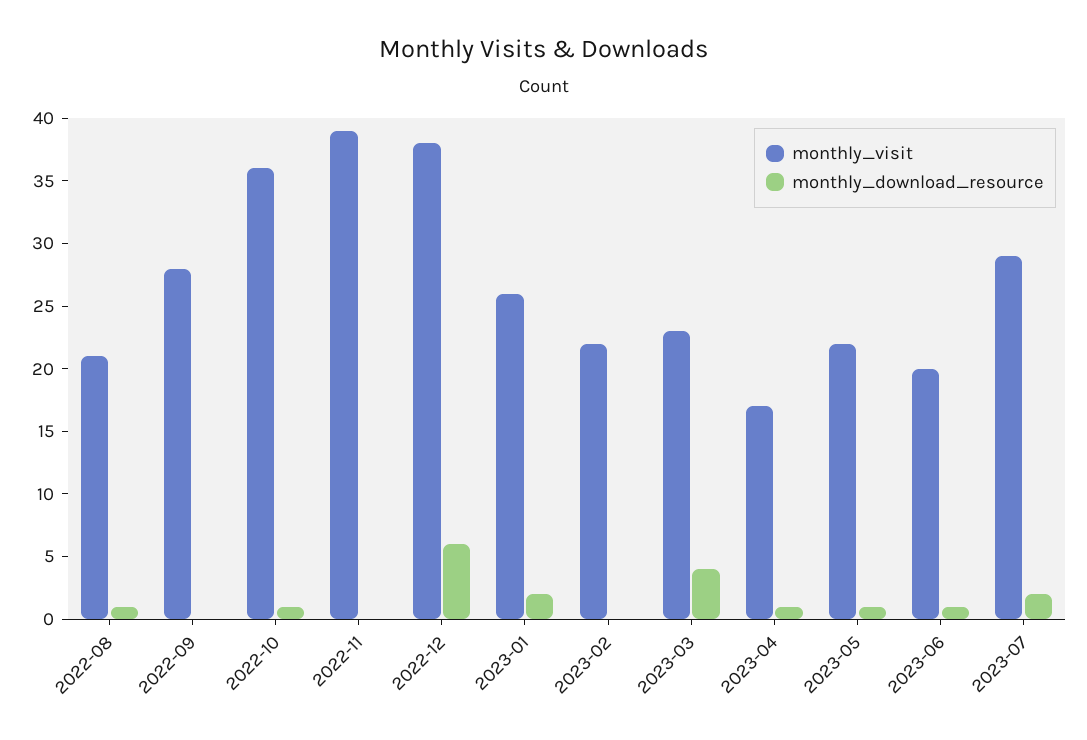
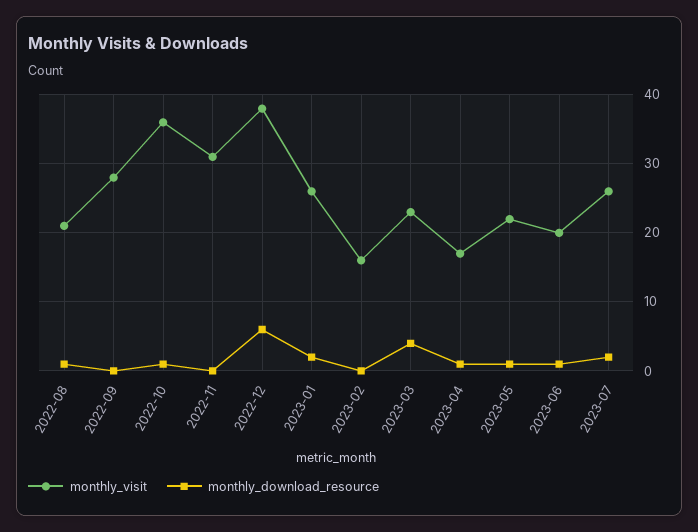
  {
    "monthly_visit": {
      "2022-08": 21,
      "2022-09": 28,
      "2022-10": 36,
-     "2022-11": 39,
+     "2022-11": 31,
      "2022-12": 38,
      "2023-01": 26,
-     "2023-02": 22,
+     "2023-02": 16,
      "2023-03": 23,
      "2023-04": 17,
      "2023-05": 22,
      "2023-06": 20,
-     "2023-07": 29
+     "2023-07": 26
    },
    "monthly_download_resource": {
      "2022-08": 1,
      "2022-09": 0,
      "2022-10": 1,
      "2022-11": 0,
      "2022-12": 6,
      "2023-01": 2,
      "2023-02": 0,
      "2023-03": 4,
      "2023-04": 1,
      "2023-05": 1,
      "2023-06": 1,
      "2023-07": 2
    }
  }

